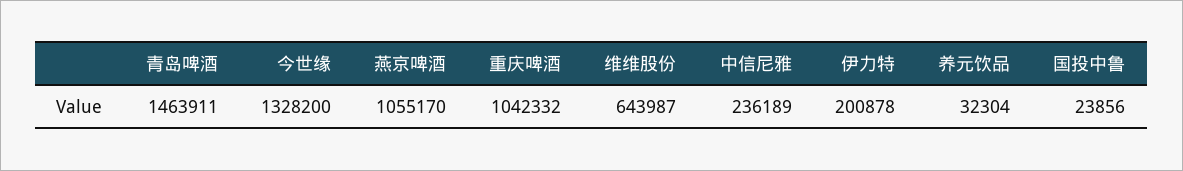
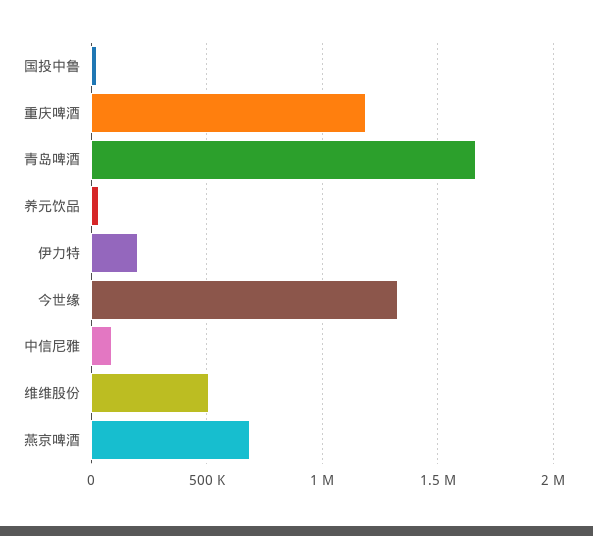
  {
-   "青岛啤酒": 1463911,
+   "青岛啤酒": 1650000,
    "今世缘": 1328200,
-   "燕京啤酒": 1055170,
+   "燕京啤酒": 700000,
-   "重庆啤酒": 1042332,
+   "重庆啤酒": 1200000,
-   "维维股份": 643987,
+   "维维股份": 500000,
-   "中信尼雅": 236189,
+   "中信尼雅": 100000,
    "伊力特": 200878,
    "养元饮品": 32304,
    "国投中鲁": 23856
  }

